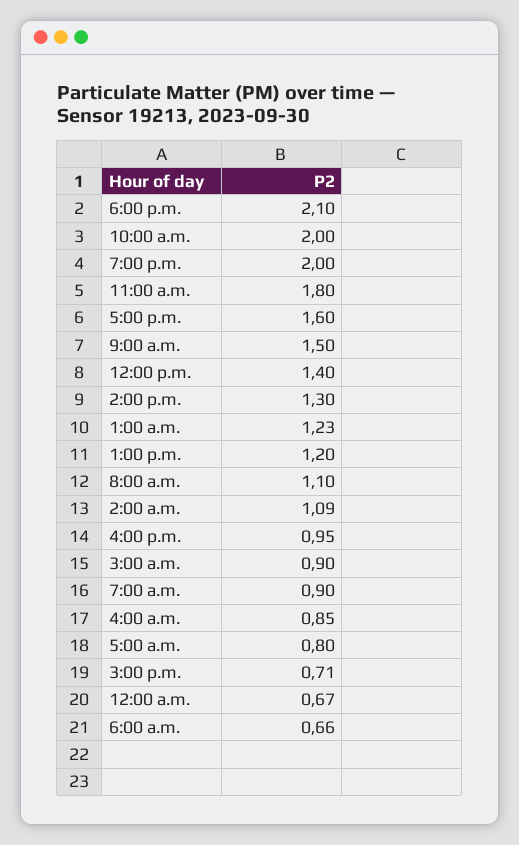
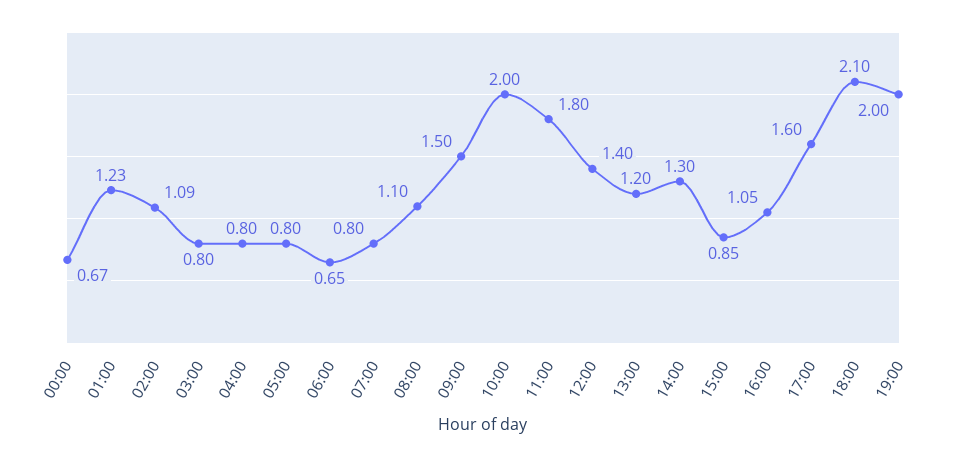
  {
    "6:00 p.m.": 2.1,
    "10:00 a.m.": 2,
    "7:00 p.m.": 2,
    "11:00 a.m.": 1.8,
    "5:00 p.m.": 1.6,
    "9:00 a.m.": 1.5,
    "12:00 p.m.": 1.4,
    "2:00 p.m.": 1.3,
    "1:00 a.m.": 1.23,
    "1:00 p.m.": 1.2,
    "8:00 a.m.": 1.1,
    "2:00 a.m.": 1.09,
-   "4:00 p.m.": 0.95,
+   "4:00 p.m.": 1.05,
-   "3:00 a.m.": 0.9,
+   "3:00 a.m.": 0.8,
-   "7:00 a.m.": 0.9,
+   "7:00 a.m.": 0.8,
-   "4:00 a.m.": 0.85,
+   "4:00 a.m.": 0.8,
    "5:00 a.m.": 0.8,
-   "3:00 p.m.": 0.71,
+   "3:00 p.m.": 0.85,
    "12:00 a.m.": 0.67,
-   "6:00 a.m.": 0.66
+   "6:00 a.m.": 0.65
  }

